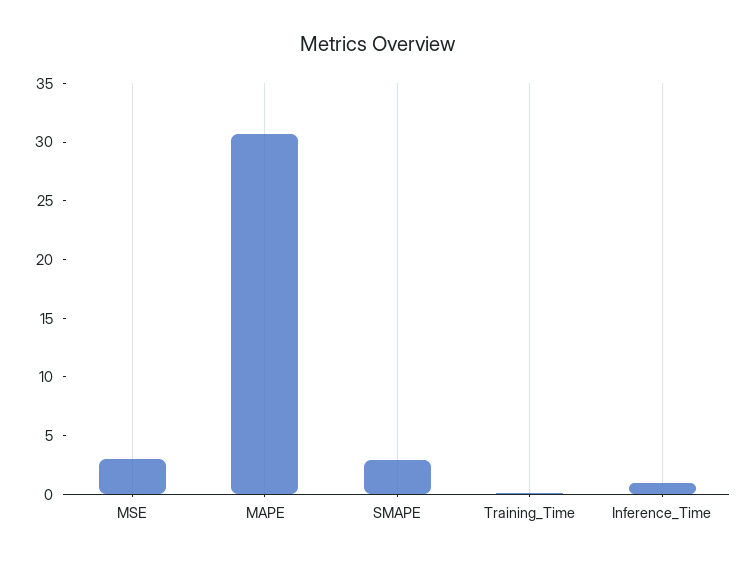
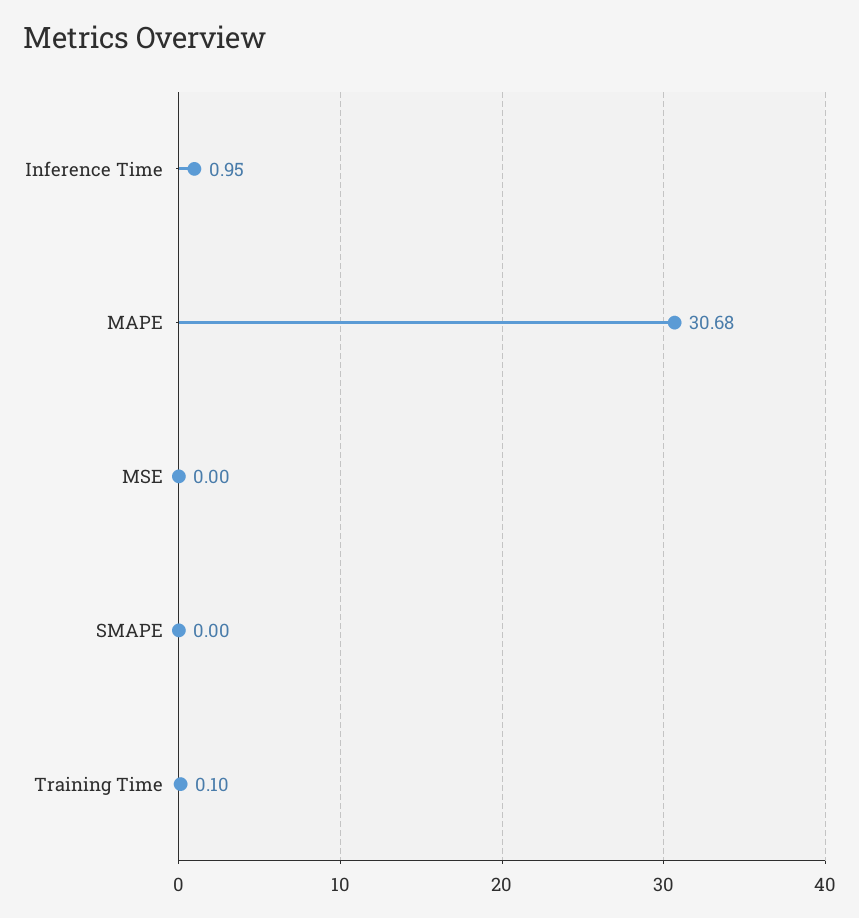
  {
-   "MSE": 3,
+   "MSE": 0,
    "MAPE": 30.68,
-   "SMAPE": 3,
+   "SMAPE": 0,
    "Training_Time": 0.1,
    "Inference_Time": 0.95
  }

